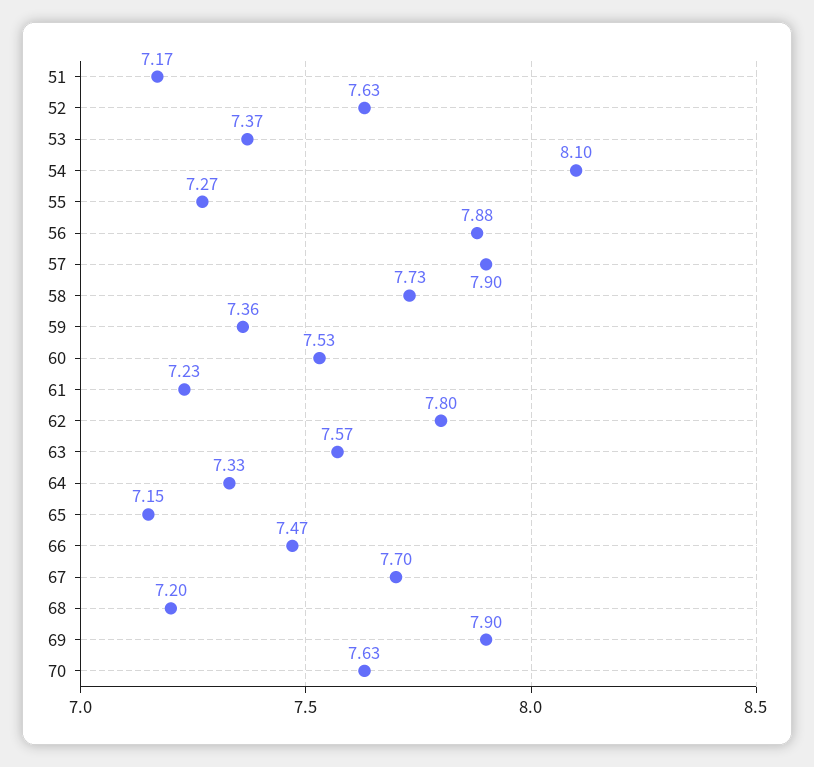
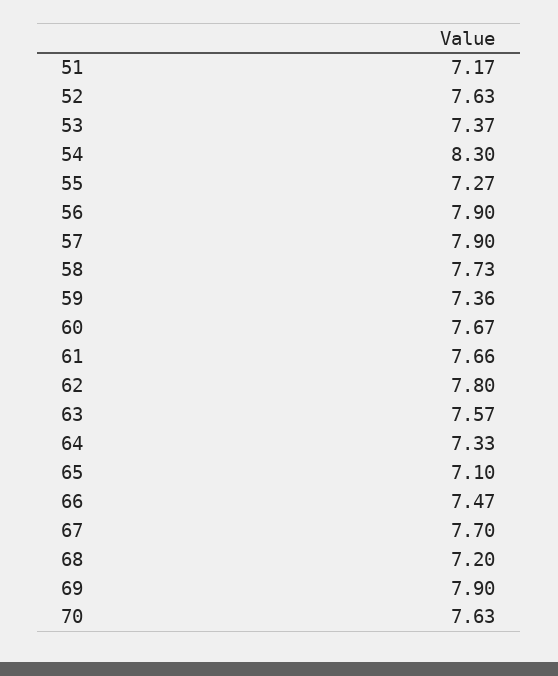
  {
    "51": 7.17,
    "52": 7.63,
    "53": 7.37,
-   "54": 8.1,
+   "54": 8.3,
    "55": 7.27,
-   "56": 7.88,
+   "56": 7.9,
    "57": 7.9,
    "58": 7.73,
    "59": 7.36,
-   "60": 7.53,
+   "60": 7.67,
-   "61": 7.23,
+   "61": 7.66,
    "62": 7.8,
    "63": 7.57,
    "64": 7.33,
-   "65": 7.15,
+   "65": 7.1,
    "66": 7.47,
    "67": 7.7,
    "68": 7.2,
    "69": 7.9,
    "70": 7.63
  }

